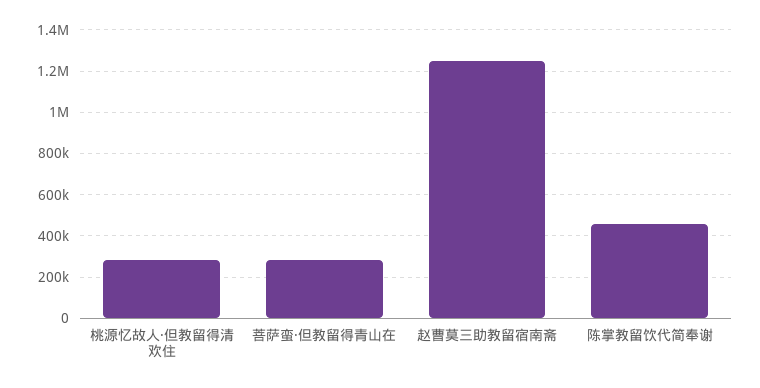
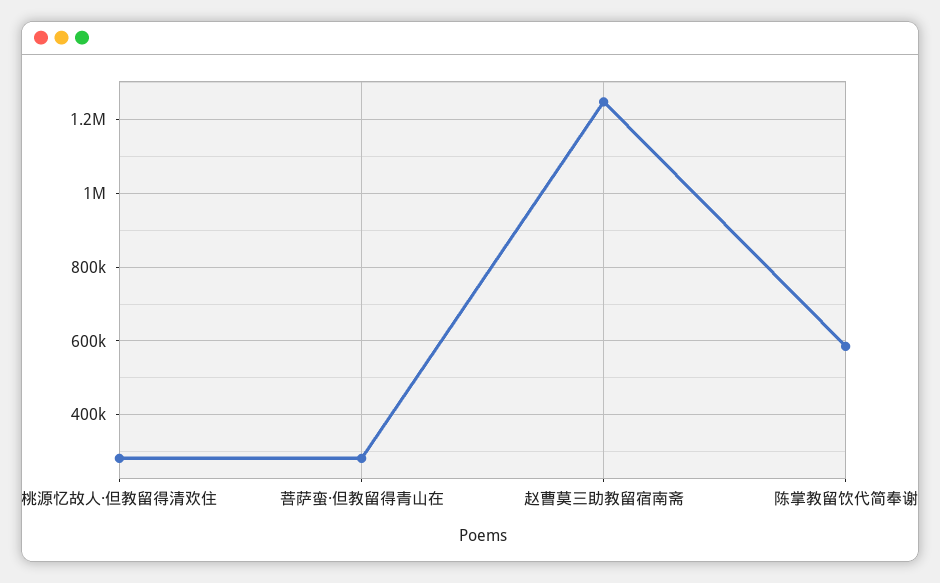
  {
    "桃源忆故人·但教留得清欢住": 280000,
    "菩萨蛮·但教留得青山在": 280000,
    "赵曹莫三助教留宿南斋": 1240000,
-   "陈掌教留饮代简奉谢": 450000
+   "陈掌教留饮代简奉谢": 580000
  }

